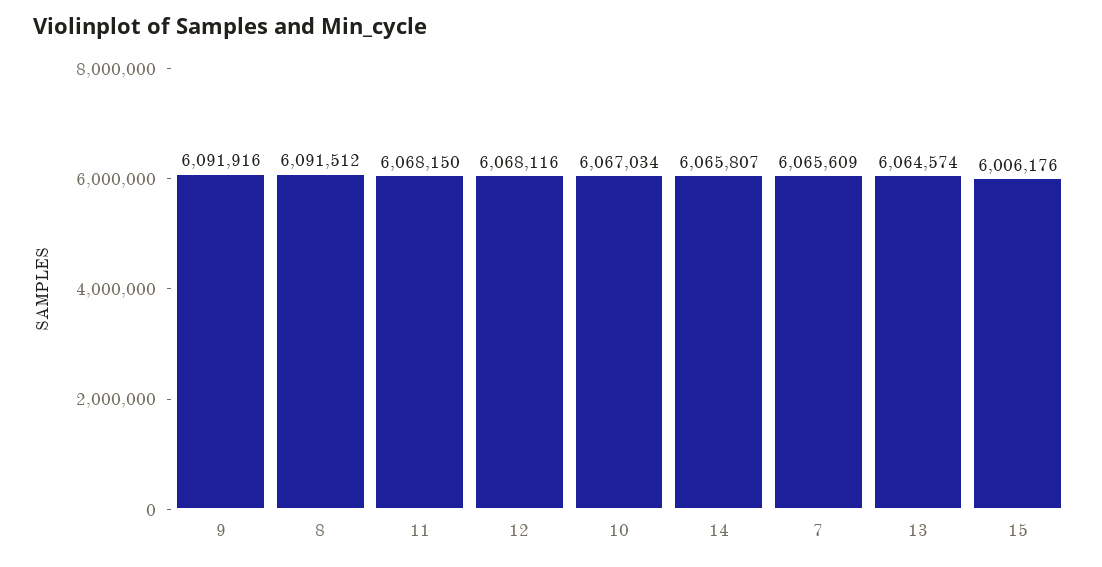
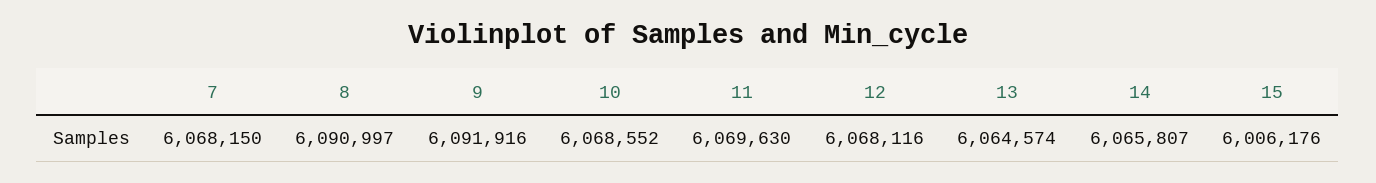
  {
    "9": 6091916,
-   "8": 6091512,
+   "8": 6090997,
-   "11": 6068150,
+   "11": 6069630,
    "12": 6068116,
-   "10": 6067034,
+   "10": 6068552,
    "14": 6065807,
-   "7": 6065609,
+   "7": 6068150,
    "13": 6064574,
    "15": 6006176
  }

